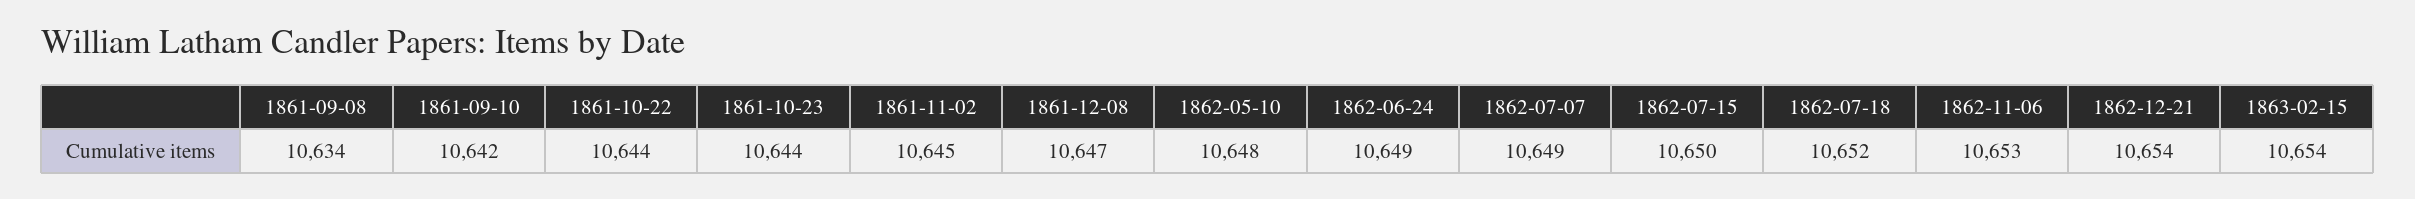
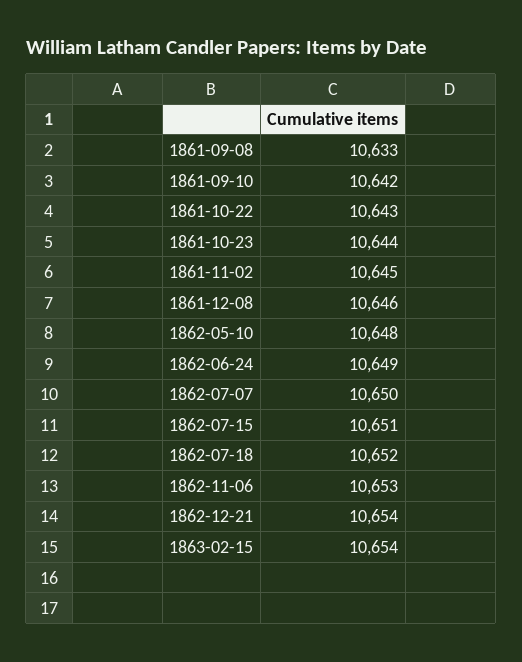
  {
-   "1861-09-08": 10634,
+   "1861-09-08": 10633,
    "1861-09-10": 10642,
-   "1861-10-22": 10644,
+   "1861-10-22": 10643,
    "1861-10-23": 10644,
    "1861-11-02": 10645,
-   "1861-12-08": 10647,
+   "1861-12-08": 10646,
    "1862-05-10": 10648,
    "1862-06-24": 10649,
-   "1862-07-07": 10649,
+   "1862-07-07": 10650,
-   "1862-07-15": 10650,
+   "1862-07-15": 10651,
    "1862-07-18": 10652,
    "1862-11-06": 10653,
    "1862-12-21": 10654,
    "1863-02-15": 10654
  }

